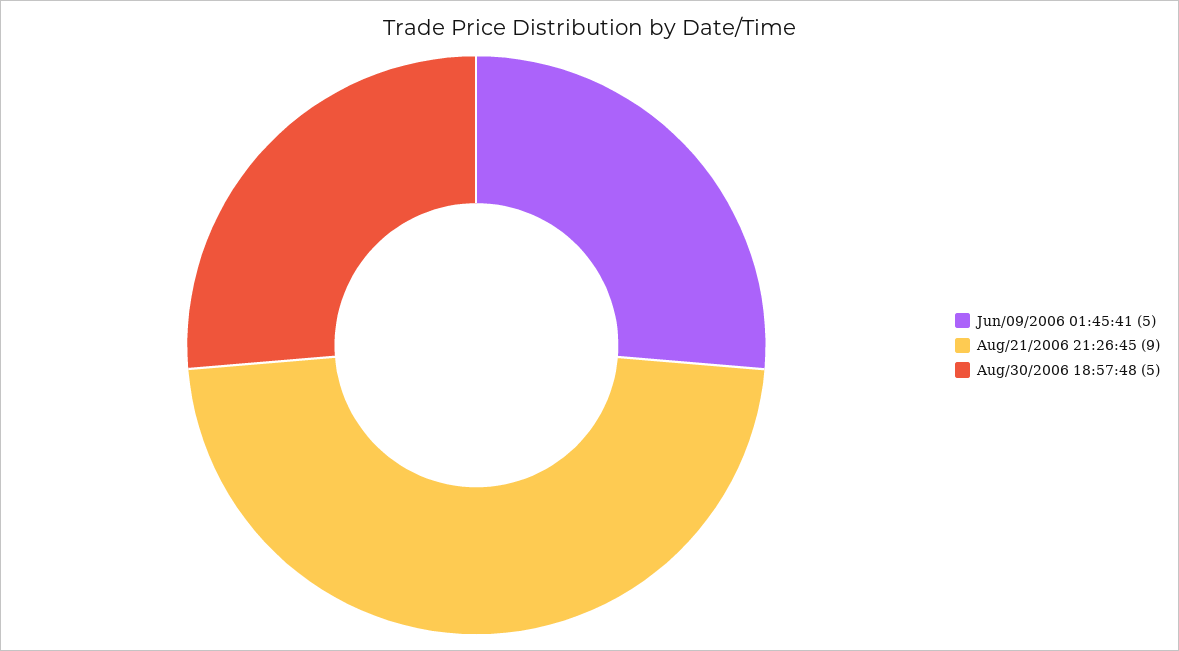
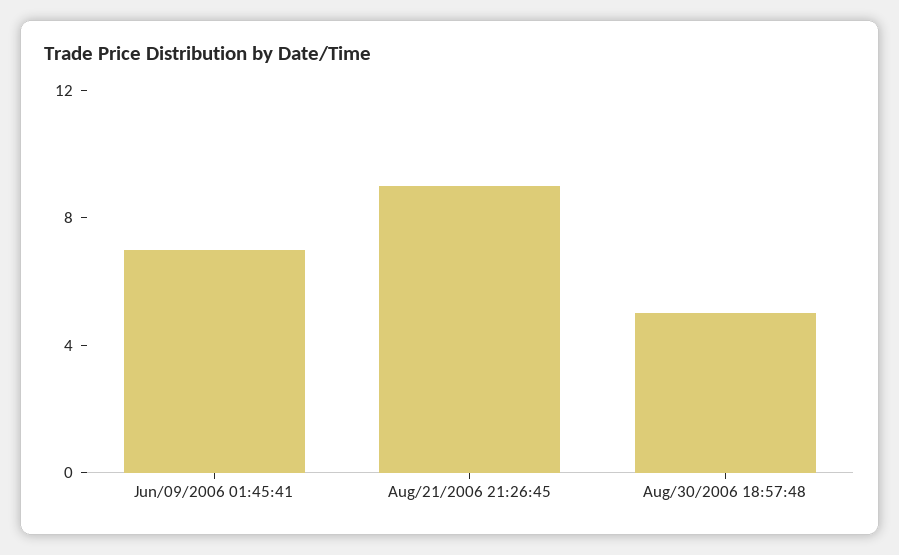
  {
-   "Jun/09/2006 01:45:41": 5,
+   "Jun/09/2006 01:45:41": 7,
    "Aug/21/2006 21:26:45": 9,
    "Aug/30/2006 18:57:48": 5
  }

